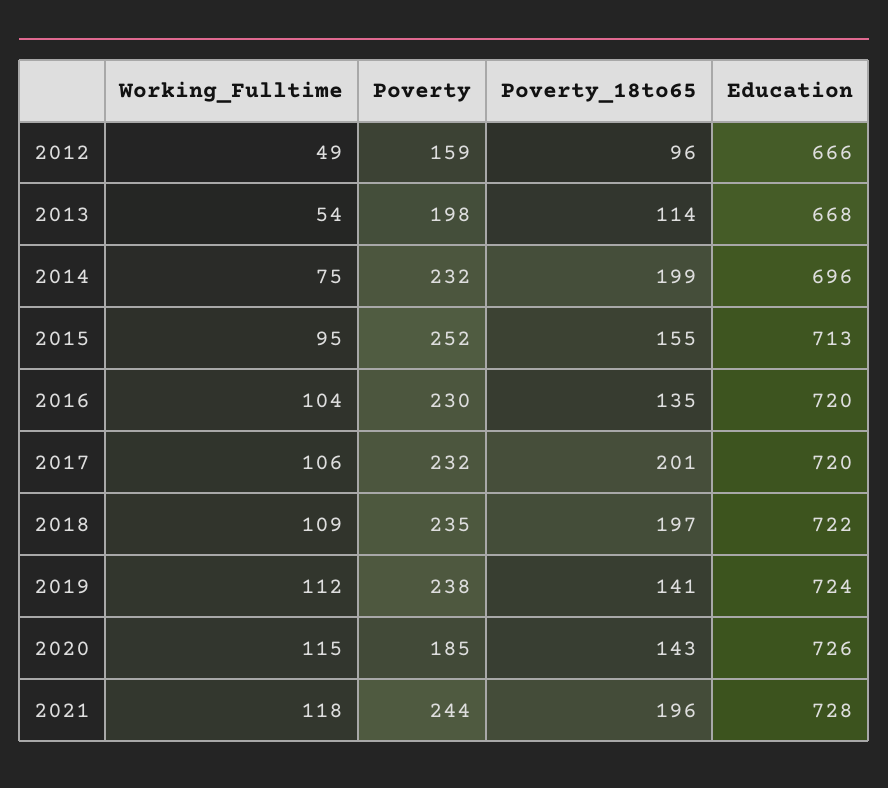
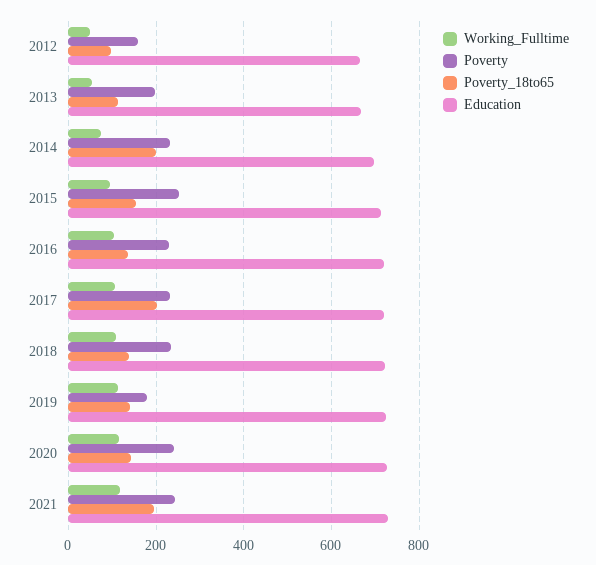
  {
    "Working_Fulltime": {
      "2012": 49,
      "2013": 54,
      "2014": 75,
      "2015": 95,
      "2016": 104,
      "2017": 106,
      "2018": 109,
      "2019": 112,
      "2020": 115,
      "2021": 118
    },
    "Poverty": {
      "2012": 159,
      "2013": 198,
      "2014": 232,
      "2015": 252,
      "2016": 230,
      "2017": 232,
      "2018": 235,
-     "2019": 238,
+     "2019": 180,
-     "2020": 185,
+     "2020": 240,
      "2021": 244
    },
    "Poverty_18to65": {
      "2012": 96,
      "2013": 114,
      "2014": 199,
      "2015": 155,
      "2016": 135,
      "2017": 201,
-     "2018": 197,
+     "2018": 140,
      "2019": 141,
      "2020": 143,
      "2021": 196
    },
    "Education": {
      "2012": 666,
      "2013": 668,
      "2014": 696,
      "2015": 713,
      "2016": 720,
      "2017": 720,
      "2018": 722,
      "2019": 724,
      "2020": 726,
      "2021": 728
    }
  }

